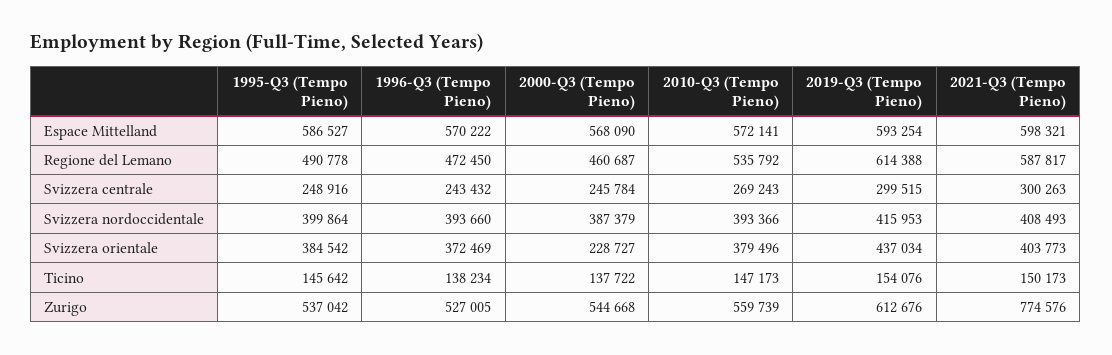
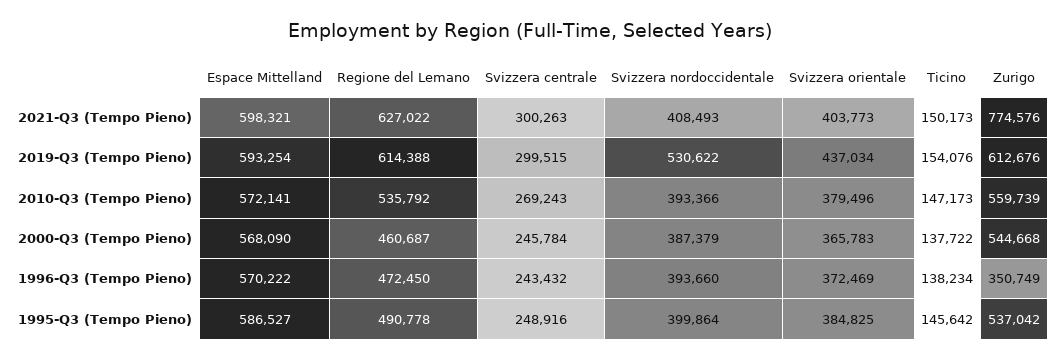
  {
    "1995-Q3 (Tempo Pieno)": {
      "Espace Mittelland": 586527,
      "Regione del Lemano": 490778,
      "Svizzera centrale": 248916,
      "Svizzera nordoccidentale": 399864,
-     "Svizzera orientale": 384542,
+     "Svizzera orientale": 384825,
      "Ticino": 145642,
      "Zurigo": 537042
    },
    "1996-Q3 (Tempo Pieno)": {
      "Espace Mittelland": 570222,
      "Regione del Lemano": 472450,
      "Svizzera centrale": 243432,
      "Svizzera nordoccidentale": 393660,
      "Svizzera orientale": 372469,
      "Ticino": 138234,
-     "Zurigo": 527005
+     "Zurigo": 350749
    },
    "2000-Q3 (Tempo Pieno)": {
      "Espace Mittelland": 568090,
      "Regione del Lemano": 460687,
      "Svizzera centrale": 245784,
      "Svizzera nordoccidentale": 387379,
-     "Svizzera orientale": 228727,
+     "Svizzera orientale": 365783,
      "Ticino": 137722,
      "Zurigo": 544668
    },
    "2010-Q3 (Tempo Pieno)": {
      "Espace Mittelland": 572141,
      "Regione del Lemano": 535792,
      "Svizzera centrale": 269243,
      "Svizzera nordoccidentale": 393366,
      "Svizzera orientale": 379496,
      "Ticino": 147173,
      "Zurigo": 559739
    },
    "2019-Q3 (Tempo Pieno)": {
      "Espace Mittelland": 593254,
      "Regione del Lemano": 614388,
      "Svizzera centrale": 299515,
-     "Svizzera nordoccidentale": 415953,
+     "Svizzera nordoccidentale": 530622,
      "Svizzera orientale": 437034,
      "Ticino": 154076,
      "Zurigo": 612676
    },
    "2021-Q3 (Tempo Pieno)": {
      "Espace Mittelland": 598321,
-     "Regione del Lemano": 587817,
+     "Regione del Lemano": 627022,
      "Svizzera centrale": 300263,
      "Svizzera nordoccidentale": 408493,
      "Svizzera orientale": 403773,
      "Ticino": 150173,
      "Zurigo": 774576
    }
  }

